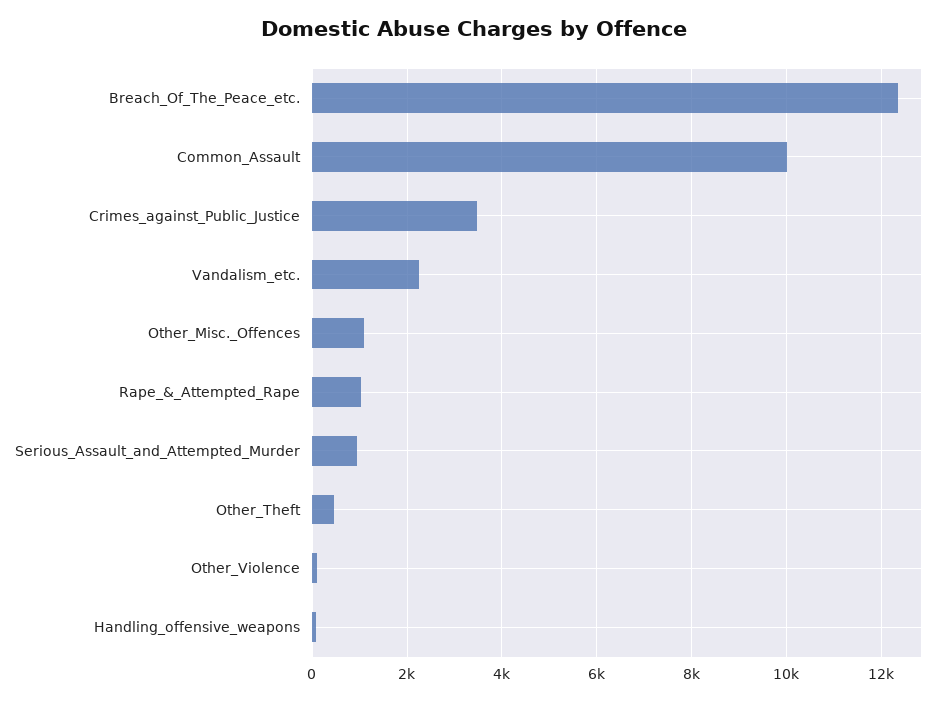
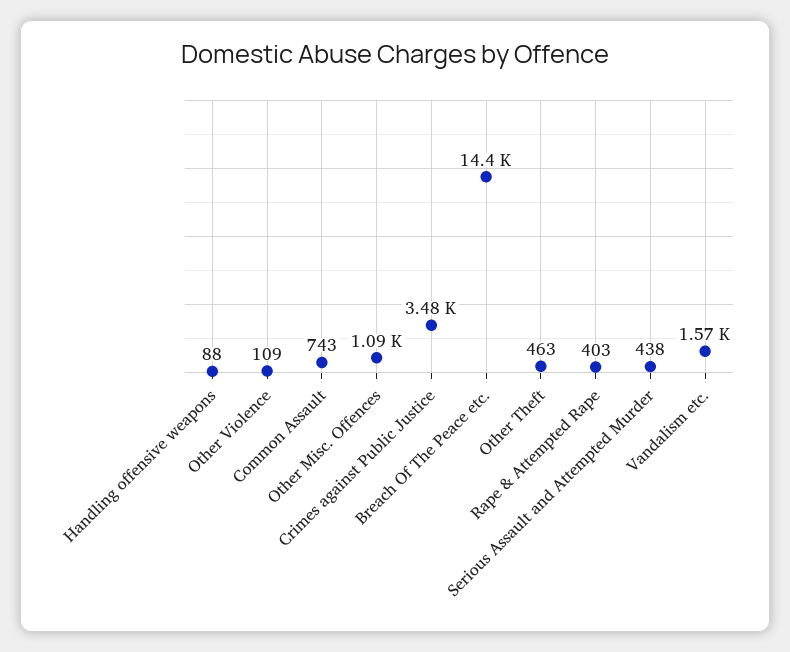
  {
-   "Breach_Of_The_Peace_etc.": 12400,
+   "Breach_Of_The_Peace_etc.": 14400,
-   "Common_Assault": 10000,
+   "Common_Assault": 743,
    "Crimes_against_Public_Justice": 3480,
-   "Vandalism_etc.": 2200,
+   "Vandalism_etc.": 1570,
    "Other_Misc._Offences": 1090,
-   "Rape_&_Attempted_Rape": 1000,
+   "Rape_&_Attempted_Rape": 403,
-   "Serious_Assault_and_Attempted_Murder": 1000,
+   "Serious_Assault_and_Attempted_Murder": 438,
    "Other_Theft": 463,
    "Other_Violence": 109,
    "Handling_offensive_weapons": 88
  }

